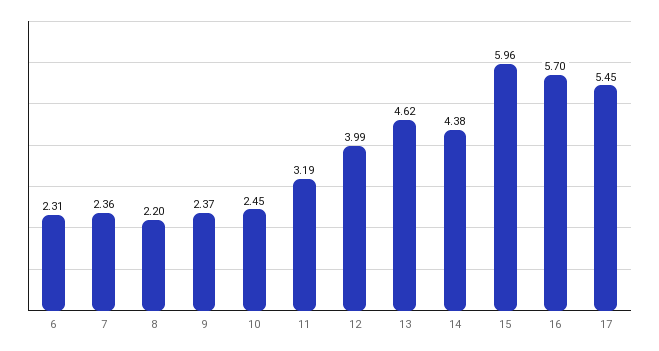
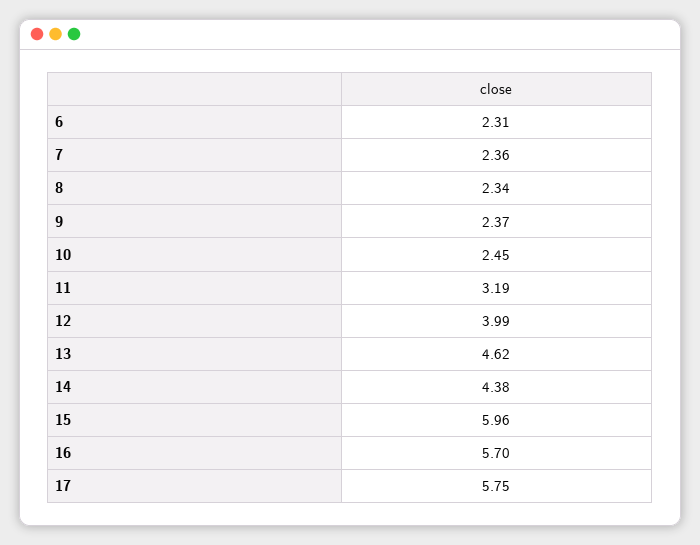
  {
    "6": 2.31,
    "7": 2.36,
-   "8": 2.2,
+   "8": 2.34,
    "9": 2.37,
    "10": 2.45,
    "11": 3.19,
    "12": 3.99,
    "13": 4.62,
    "14": 4.38,
    "15": 5.96,
    "16": 5.7,
-   "17": 5.45
+   "17": 5.75
  }

